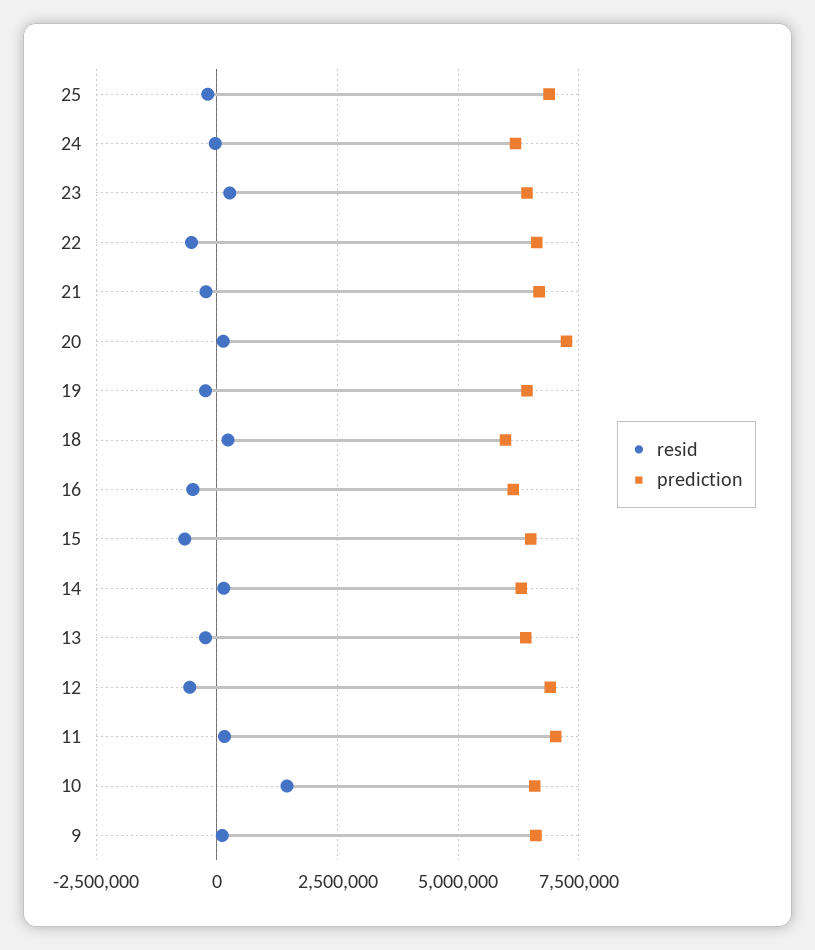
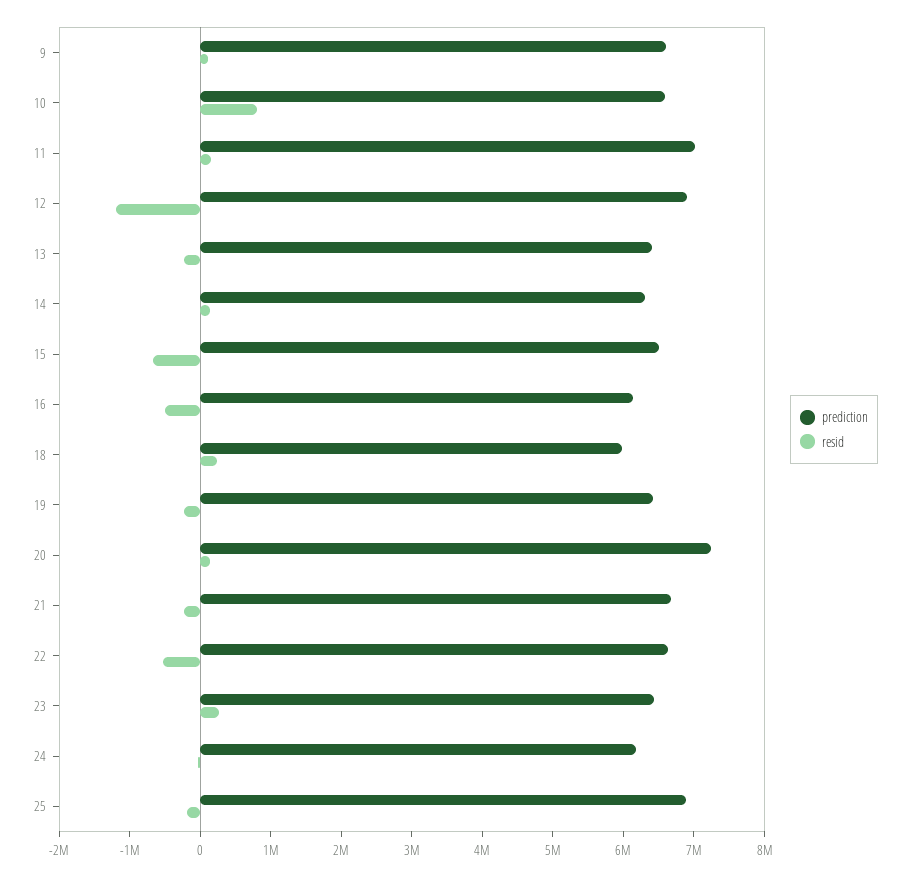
  {
    "resid": {
      "25": -200000,
      "24": 0,
      "23": 200000,
      "22": -600000,
      "21": -200000,
      "20": 200000,
      "19": -200000,
      "18": 200000,
      "16": -400000,
      "15": -600000,
      "14": 200000,
      "13": -200000,
-     "12": -500000,
+     "12": -1200000,
      "11": 200000,
-     "10": 1500000,
+     "10": 800000,
      "9": 200000
    },
    "prediction": {
      "25": 6800000,
      "24": 6200000,
      "23": 6400000,
      "22": 6600000,
      "21": 6600000,
      "20": 7200000,
      "19": 6400000,
      "18": 6000000,
      "16": 6200000,
      "15": 6600000,
      "14": 6400000,
      "13": 6400000,
      "12": 7000000,
      "11": 7000000,
      "10": 6600000,
      "9": 6600000
    }
  }

